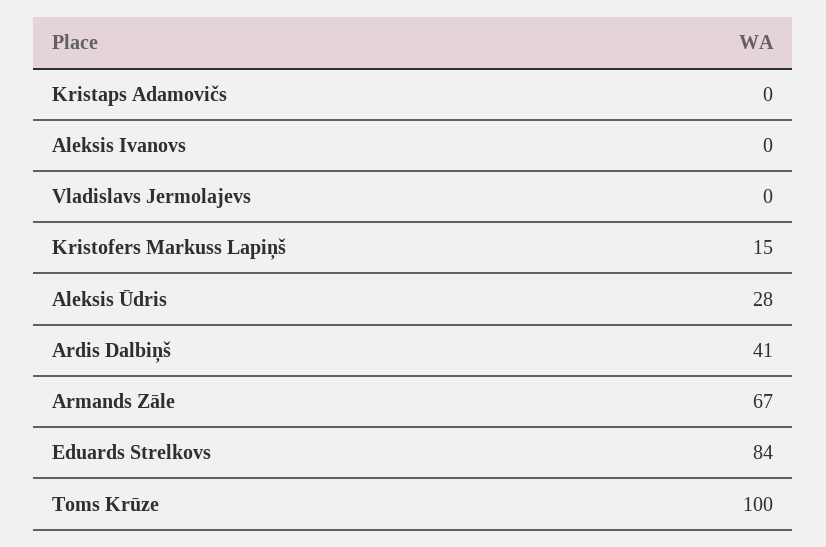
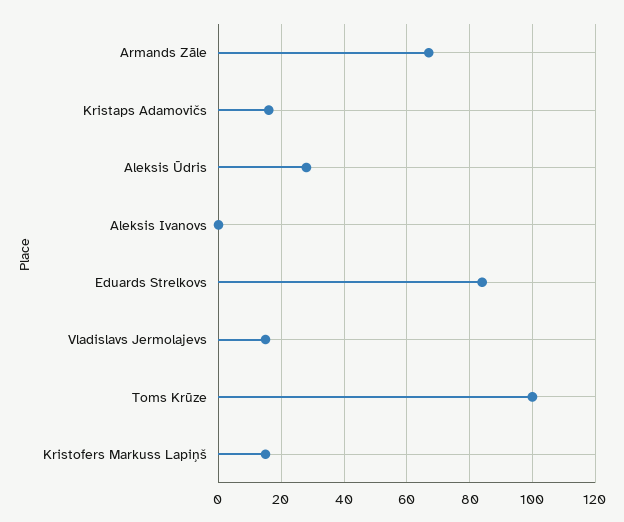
  {
-   "Kristaps Adamovičs": 0,
+   "Kristaps Adamovičs": 15,
    "Aleksis Ivanovs": 0,
-   "Vladislavs Jermolajevs": 0,
+   "Vladislavs Jermolajevs": 15,
    "Kristofers Markuss Lapiņš": 15,
    "Aleksis Ūdris": 28,
-   "Ardis Dalbiņš": 41,
    "Armands Zāle": 67,
    "Eduards Strelkovs": 84,
    "Toms Krūze": 100
  }

